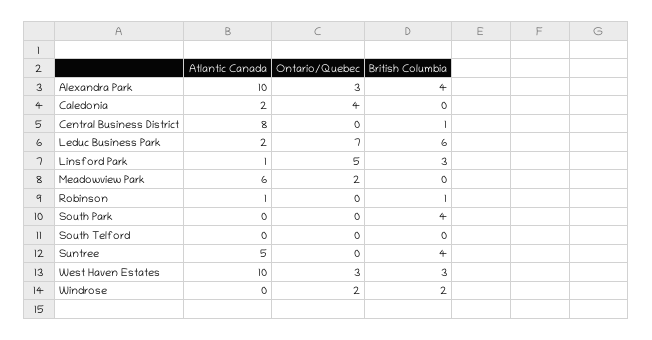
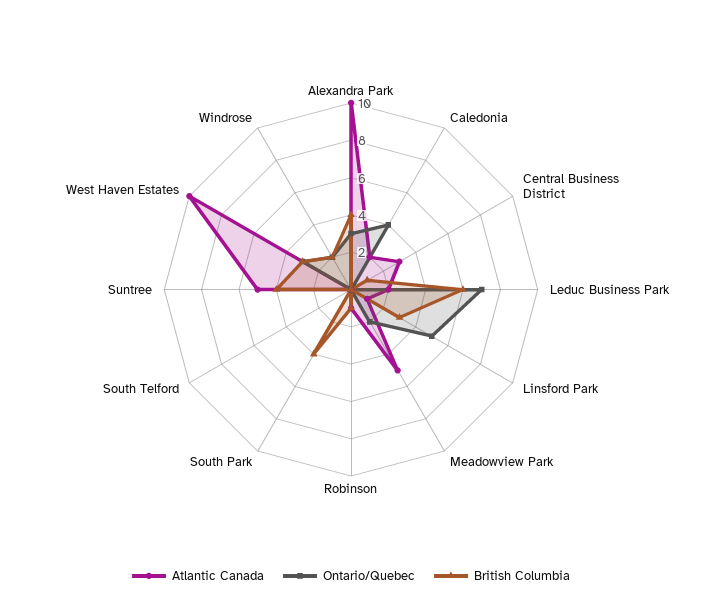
  {
    "Atlantic Canada": {
      "Alexandra Park": 10,
      "Caledonia": 2,
-     "Central Business District": 8,
+     "Central Business District": 3,
      "Leduc Business Park": 2,
      "Linsford Park": 1,
-     "Meadowview Park": 6,
+     "Meadowview Park": 5,
      "Robinson": 1,
      "South Park": 0,
      "South Telford": 0,
      "Suntree": 5,
      "West Haven Estates": 10,
      "Windrose": 0
    },
    "Ontario/Quebec": {
      "Alexandra Park": 3,
      "Caledonia": 4,
      "Central Business District": 0,
      "Leduc Business Park": 7,
      "Linsford Park": 5,
      "Meadowview Park": 2,
      "Robinson": 0,
      "South Park": 0,
      "South Telford": 0,
      "Suntree": 0,
      "West Haven Estates": 3,
      "Windrose": 2
    },
    "British Columbia": {
      "Alexandra Park": 4,
      "Caledonia": 0,
      "Central Business District": 1,
      "Leduc Business Park": 6,
      "Linsford Park": 3,
      "Meadowview Park": 0,
      "Robinson": 1,
      "South Park": 4,
      "South Telford": 0,
      "Suntree": 4,
      "West Haven Estates": 3,
      "Windrose": 2
    }
  }

